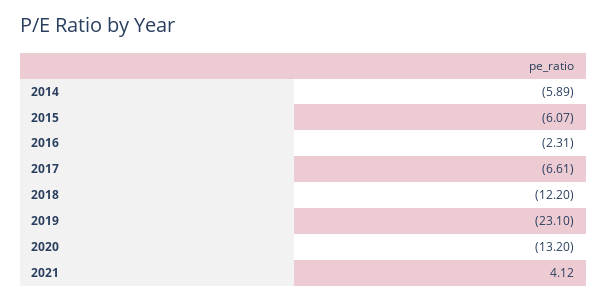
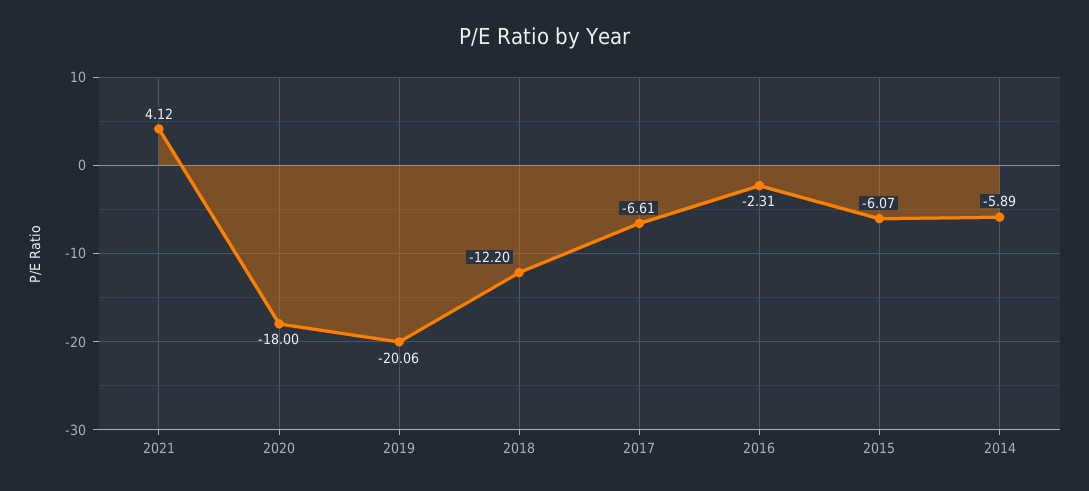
  {
    "2014": -5.89,
    "2015": -6.07,
    "2016": -2.31,
    "2017": -6.61,
    "2018": -12.2,
-   "2019": -23.1,
+   "2019": -20.06,
-   "2020": -13.2,
+   "2020": -18,
    "2021": 4.12
  }

